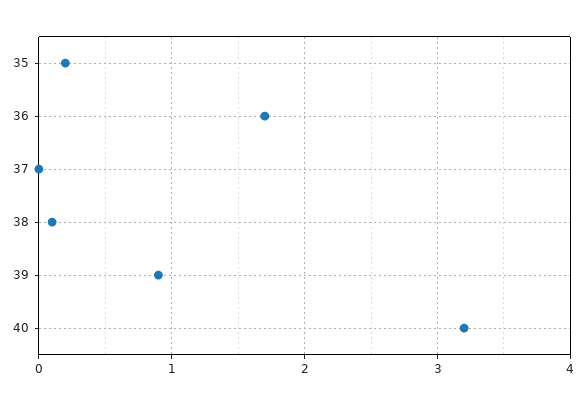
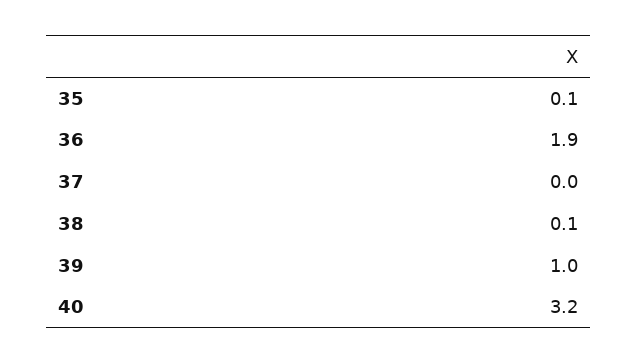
  {
-   "35": 0.2,
+   "35": 0.1,
-   "36": 1.7,
+   "36": 1.9,
    "37": 0,
    "38": 0.1,
-   "39": 0.9,
+   "39": 1,
    "40": 3.2
  }

